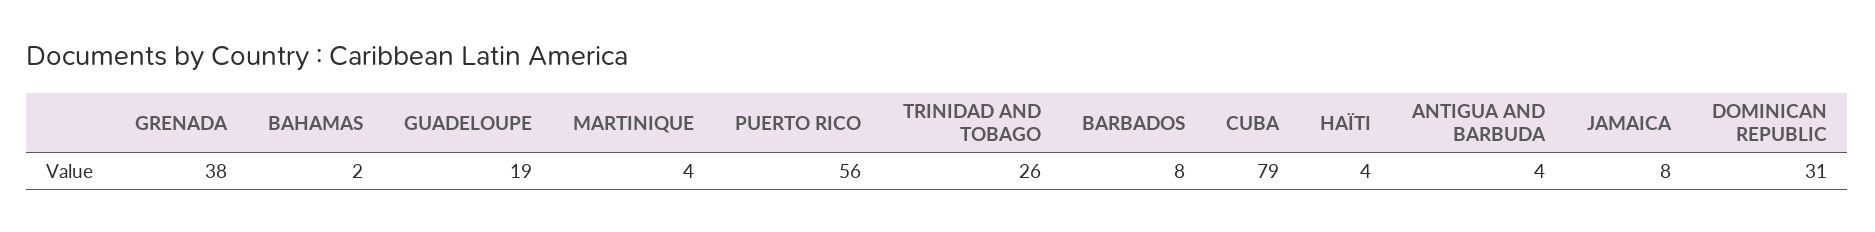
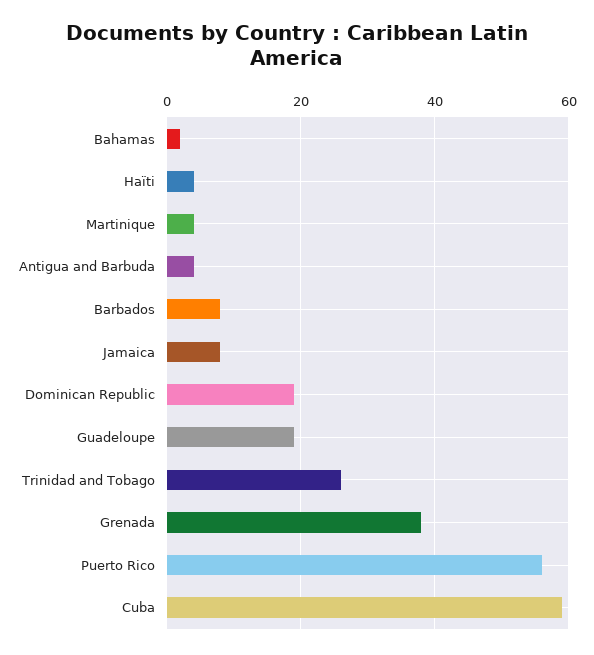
  {
    "GRENADA": 38,
    "BAHAMAS": 2,
    "GUADELOUPE": 19,
    "MARTINIQUE": 4,
    "PUERTO RICO": 56,
    "TRINIDAD AND TOBAGO": 26,
    "BARBADOS": 8,
-   "CUBA": 79,
+   "CUBA": 60,
    "HAÏTI": 4,
    "ANTIGUA AND BARBUDA": 4,
    "JAMAICA": 8,
-   "DOMINICAN REPUBLIC": 31
+   "DOMINICAN REPUBLIC": 20
  }

